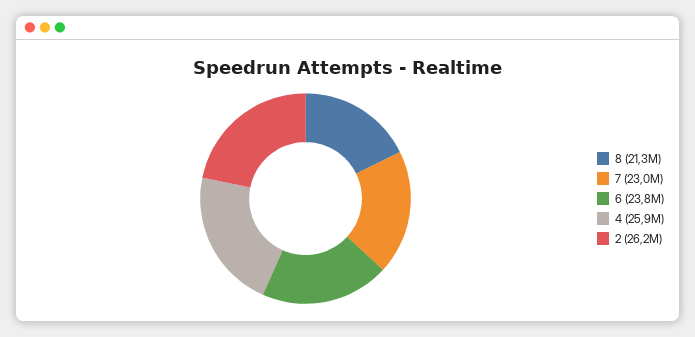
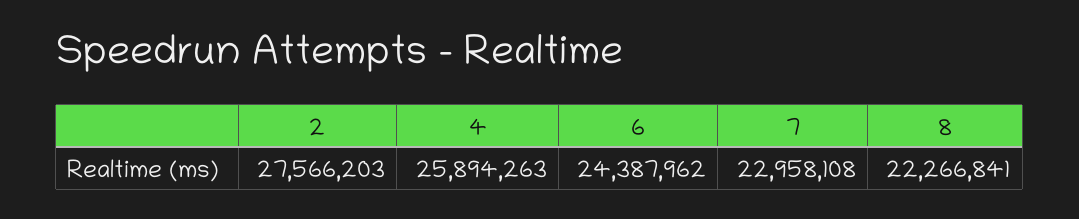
  {
-   "8": 21300000,
+   "8": 22266841,
    "7": 22958108,
-   "6": 23800000,
+   "6": 24387962,
    "4": 25894263,
-   "2": 26200000
+   "2": 27566203
  }

